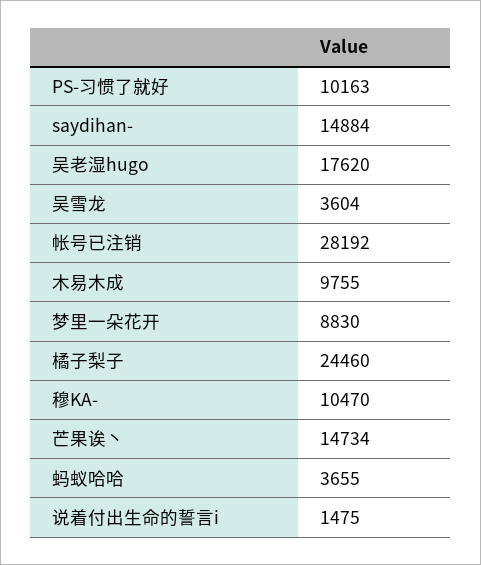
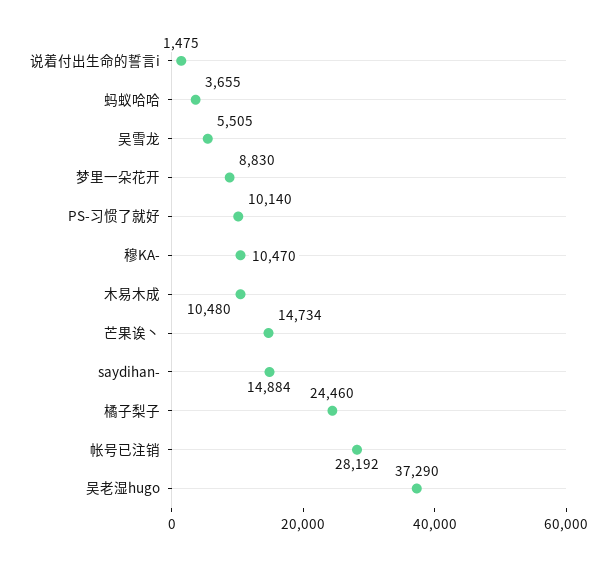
  {
-   "PS-习惯了就好": 10163,
+   "PS-习惯了就好": 10140,
    "saydihan-": 14884,
-   "吴老湿hugo": 17620,
+   "吴老湿hugo": 37290,
-   "吴雪龙": 3604,
+   "吴雪龙": 5505,
    "帐号已注销": 28192,
-   "木易木成": 9755,
+   "木易木成": 10480,
    "梦里一朵花开": 8830,
    "橘子梨子": 24460,
    "穆KA-": 10470,
    "芒果诶丶": 14734,
    "蚂蚁哈哈": 3655,
    "说着付出生命的誓言i": 1475
  }

